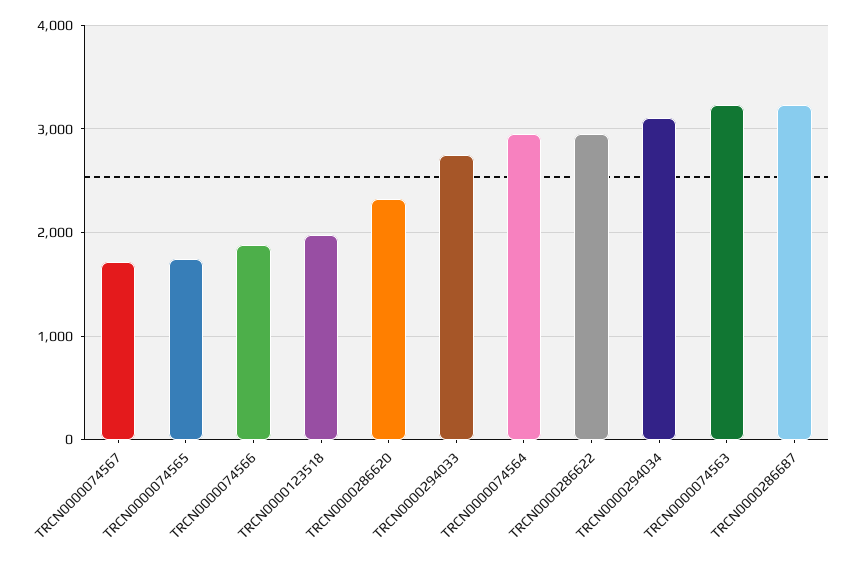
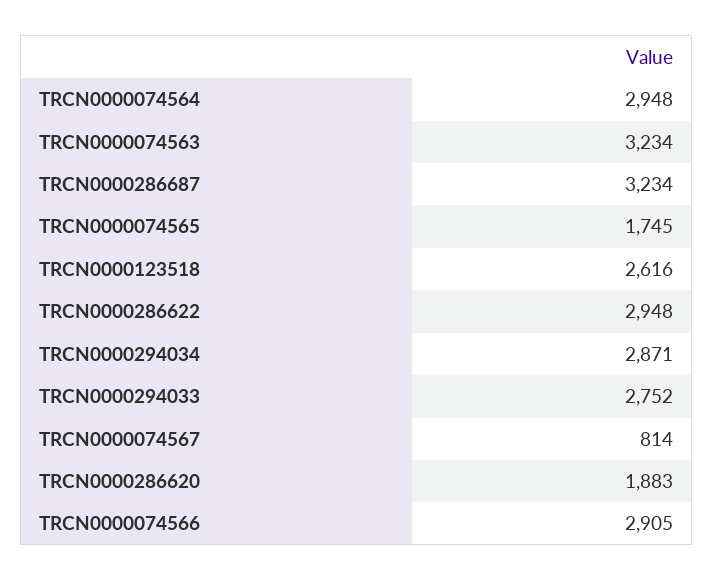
  {
-   "TRCN0000074567": 1700,
+   "TRCN0000074567": 814,
    "TRCN0000074565": 1745,
-   "TRCN0000074566": 1900,
+   "TRCN0000074566": 2905,
-   "TRCN0000123518": 2000,
+   "TRCN0000123518": 2616,
-   "TRCN0000286620": 2300,
+   "TRCN0000286620": 1883,
    "TRCN0000294033": 2752,
    "TRCN0000074564": 2948,
    "TRCN0000286622": 2948,
-   "TRCN0000294034": 3100,
+   "TRCN0000294034": 2871,
    "TRCN0000074563": 3234,
    "TRCN0000286687": 3234
  }

